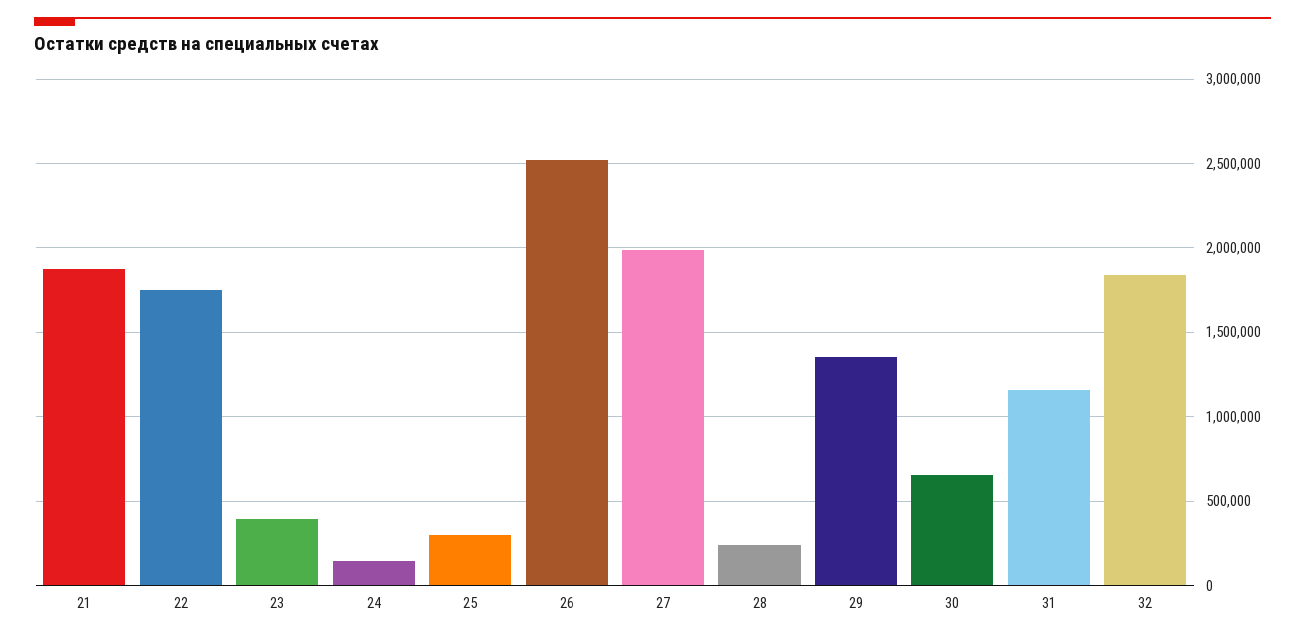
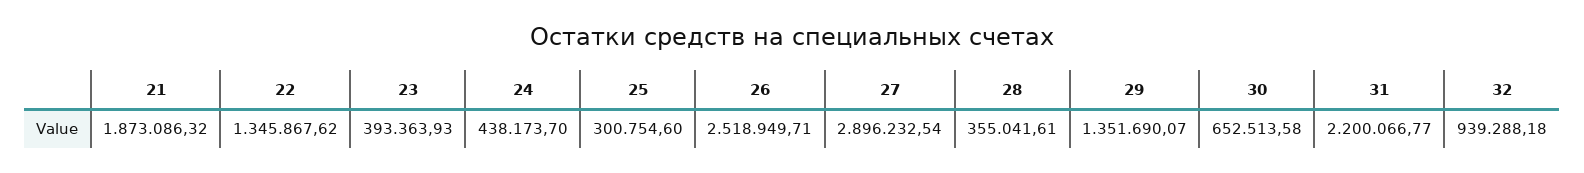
  {
    "21": 1873086.32,
-   "22": 1750000,
+   "22": 1345867.62,
    "23": 393363.93,
-   "24": 150000,
+   "24": 438173.7,
    "25": 300754.6,
    "26": 2518949.71,
-   "27": 2000000,
+   "27": 2896232.54,
-   "28": 250000,
+   "28": 355041.61,
    "29": 1351690.07,
    "30": 652513.58,
-   "31": 1150000,
+   "31": 2200066.77,
-   "32": 1850000
+   "32": 939288.18
  }

